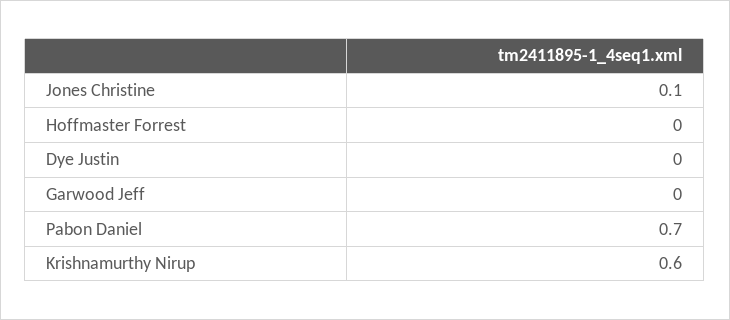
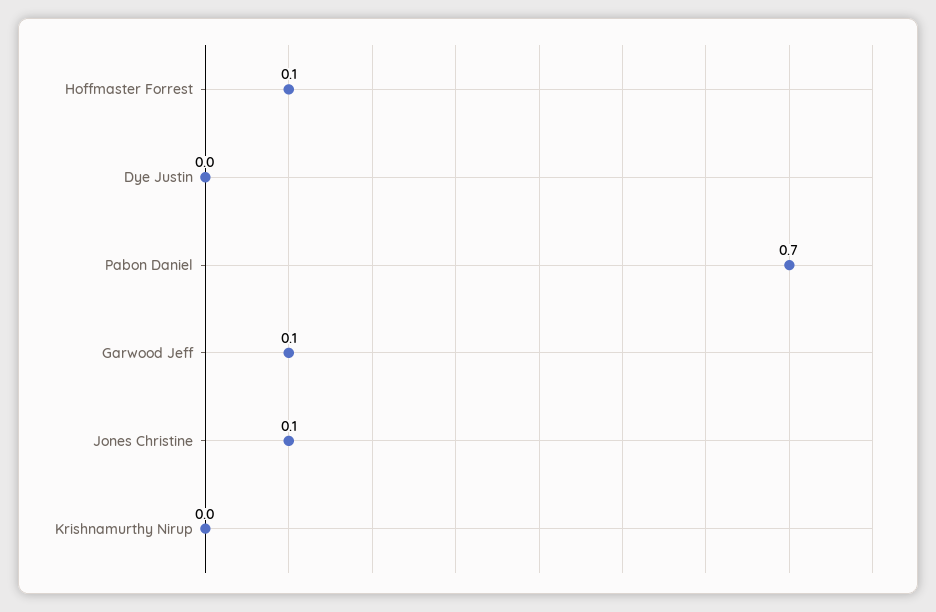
  {
    "Jones Christine": 0.1,
-   "Hoffmaster Forrest": 0,
+   "Hoffmaster Forrest": 0.1,
    "Dye Justin": 0,
-   "Garwood Jeff": 0,
+   "Garwood Jeff": 0.1,
    "Pabon Daniel": 0.7,
-   "Krishnamurthy Nirup": 0.6
+   "Krishnamurthy Nirup": 0
  }

